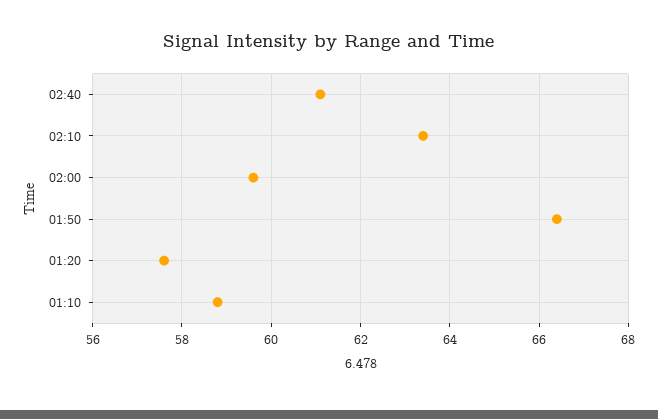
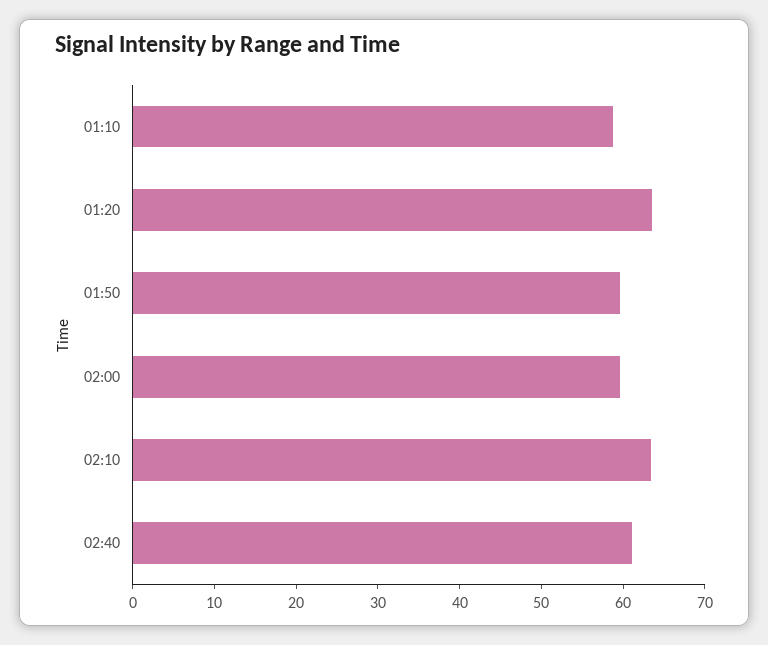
  {
    "02:40": 61,
    "02:10": 63.5,
    "02:00": 59.5,
-   "01:50": 66.5,
+   "01:50": 60,
-   "01:20": 57.5,
+   "01:20": 64,
    "01:10": 59
  }

